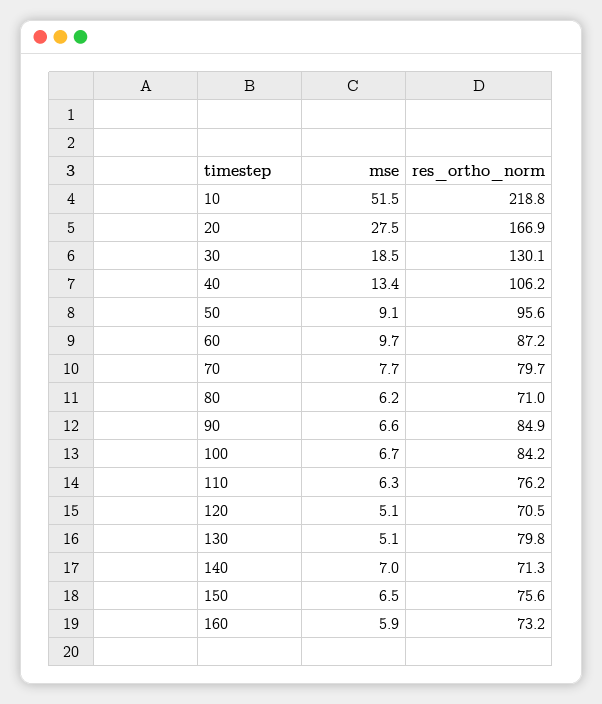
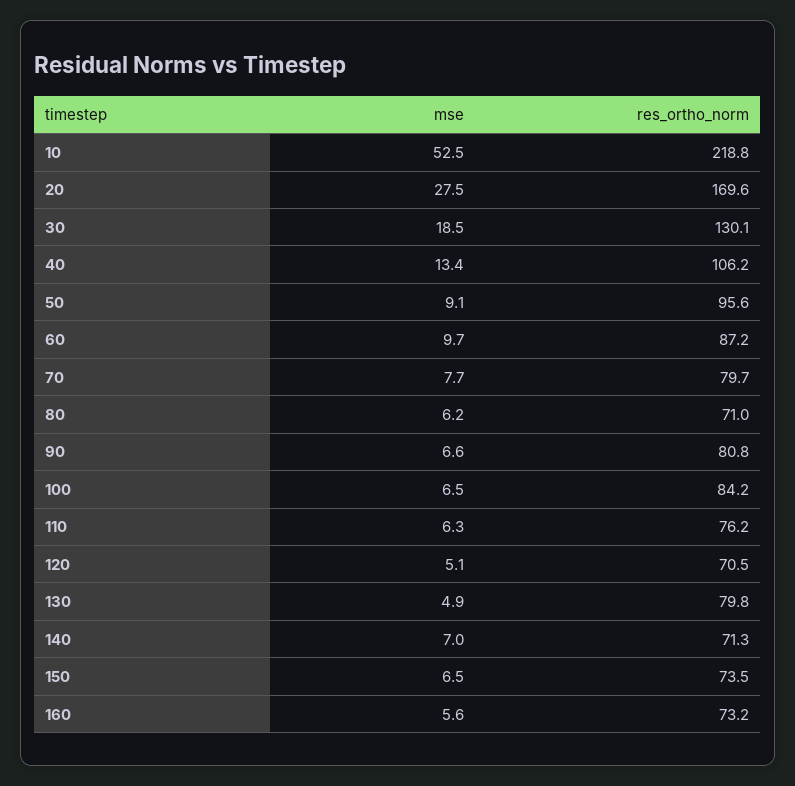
  {
    "mse": {
-     "10": 51.5,
+     "10": 52.5,
      "20": 27.5,
      "30": 18.5,
      "40": 13.4,
      "50": 9.1,
      "60": 9.7,
      "70": 7.7,
      "80": 6.2,
      "90": 6.6,
-     "100": 6.7,
+     "100": 6.5,
      "110": 6.3,
      "120": 5.1,
-     "130": 5.1,
+     "130": 4.9,
      "140": 7,
      "150": 6.5,
-     "160": 5.9
+     "160": 5.6
    },
    "res_ortho_norm": {
      "10": 218.8,
-     "20": 166.9,
+     "20": 169.6,
      "30": 130.1,
      "40": 106.2,
      "50": 95.6,
      "60": 87.2,
      "70": 79.7,
      "80": 71,
-     "90": 84.9,
+     "90": 80.8,
      "100": 84.2,
      "110": 76.2,
      "120": 70.5,
      "130": 79.8,
      "140": 71.3,
-     "150": 75.6,
+     "150": 73.5,
      "160": 73.2
    }
  }

